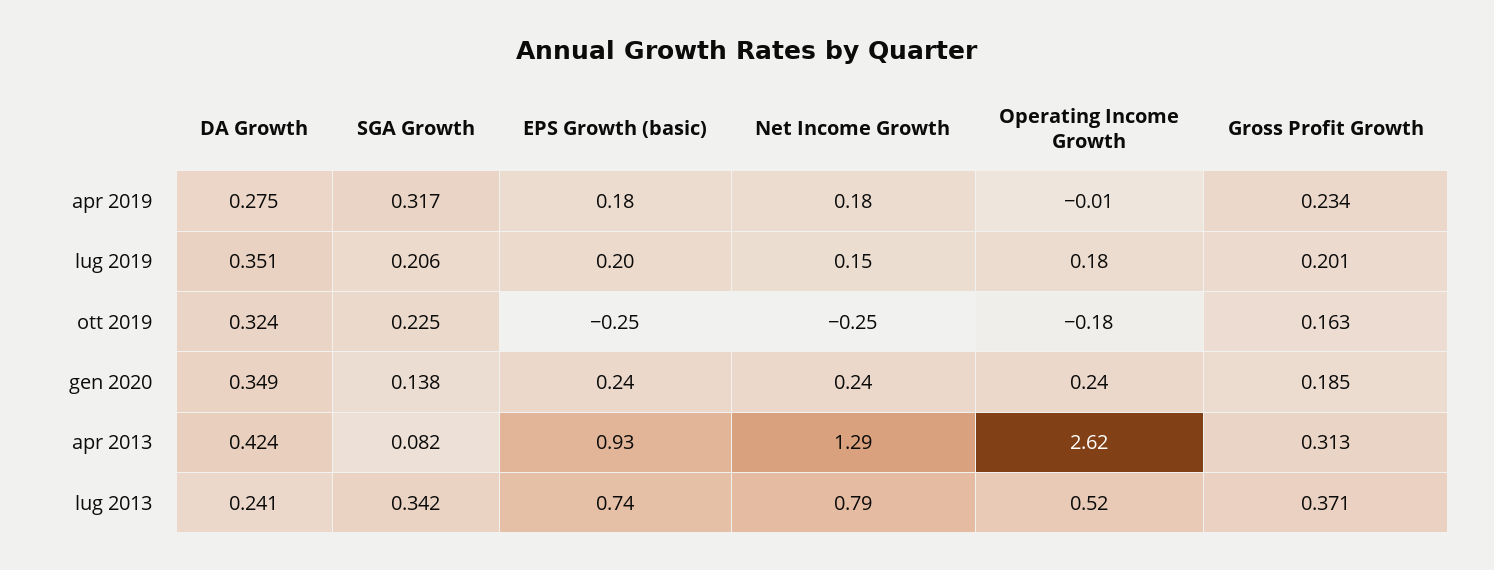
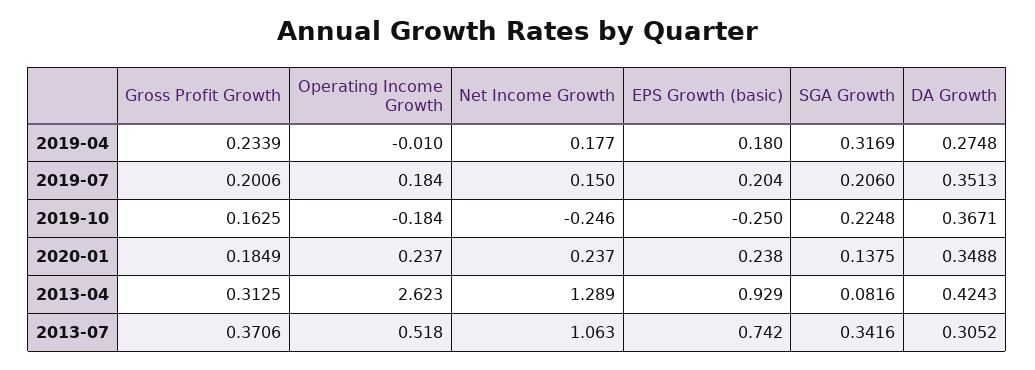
  {
    "DA Growth": {
      "apr 2019": 0.2748,
      "lug 2019": 0.3513,
-     "ott 2019": 0.324,
+     "ott 2019": 0.3671,
      "gen 2020": 0.3488,
      "apr 2013": 0.4243,
-     "lug 2013": 0.241
+     "lug 2013": 0.3052
    },
    "SGA Growth": {
      "apr 2019": 0.3169,
      "lug 2019": 0.206,
      "ott 2019": 0.2248,
      "gen 2020": 0.1375,
      "apr 2013": 0.0816,
      "lug 2013": 0.3416
    },
    "EPS Growth (basic)": {
      "apr 2019": 0.18,
      "lug 2019": 0.204,
      "ott 2019": -0.25,
      "gen 2020": 0.238,
      "apr 2013": 0.929,
      "lug 2013": 0.742
    },
    "Net Income Growth": {
      "apr 2019": 0.177,
      "lug 2019": 0.15,
      "ott 2019": -0.246,
      "gen 2020": 0.237,
      "apr 2013": 1.289,
-     "lug 2013": 0.79
+     "lug 2013": 1.063
    },
    "Operating Income Growth": {
      "apr 2019": -0.01,
      "lug 2019": 0.184,
      "ott 2019": -0.184,
      "gen 2020": 0.237,
      "apr 2013": 2.623,
      "lug 2013": 0.518
    },
    "Gross Profit Growth": {
      "apr 2019": 0.2339,
      "lug 2019": 0.2006,
      "ott 2019": 0.1625,
      "gen 2020": 0.1849,
      "apr 2013": 0.3125,
      "lug 2013": 0.3706
    }
  }

